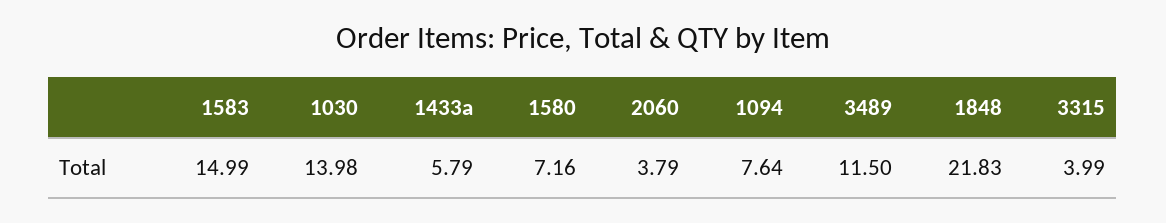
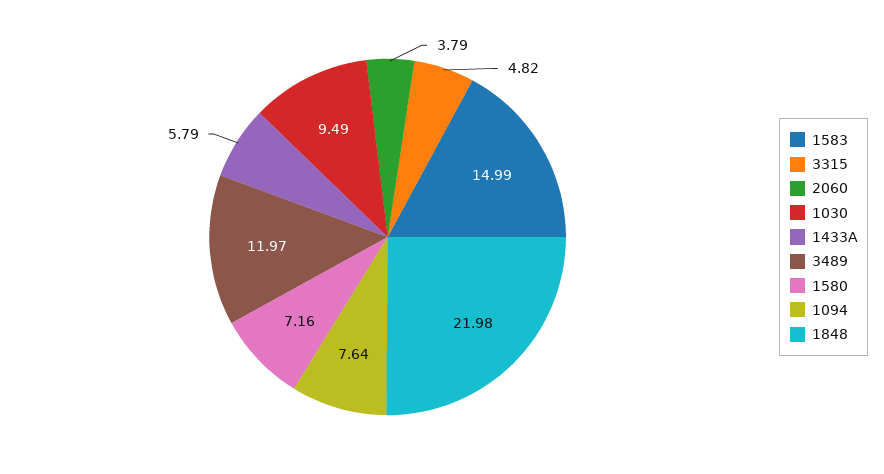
  {
    "1583": 14.99,
-   "1030": 13.98,
+   "1030": 9.49,
    "1433a": 5.79,
    "1580": 7.16,
    "2060": 3.79,
    "1094": 7.64,
-   "3489": 11.5,
+   "3489": 11.97,
-   "1848": 21.83,
+   "1848": 21.98,
-   "3315": 3.99
+   "3315": 4.82
  }

